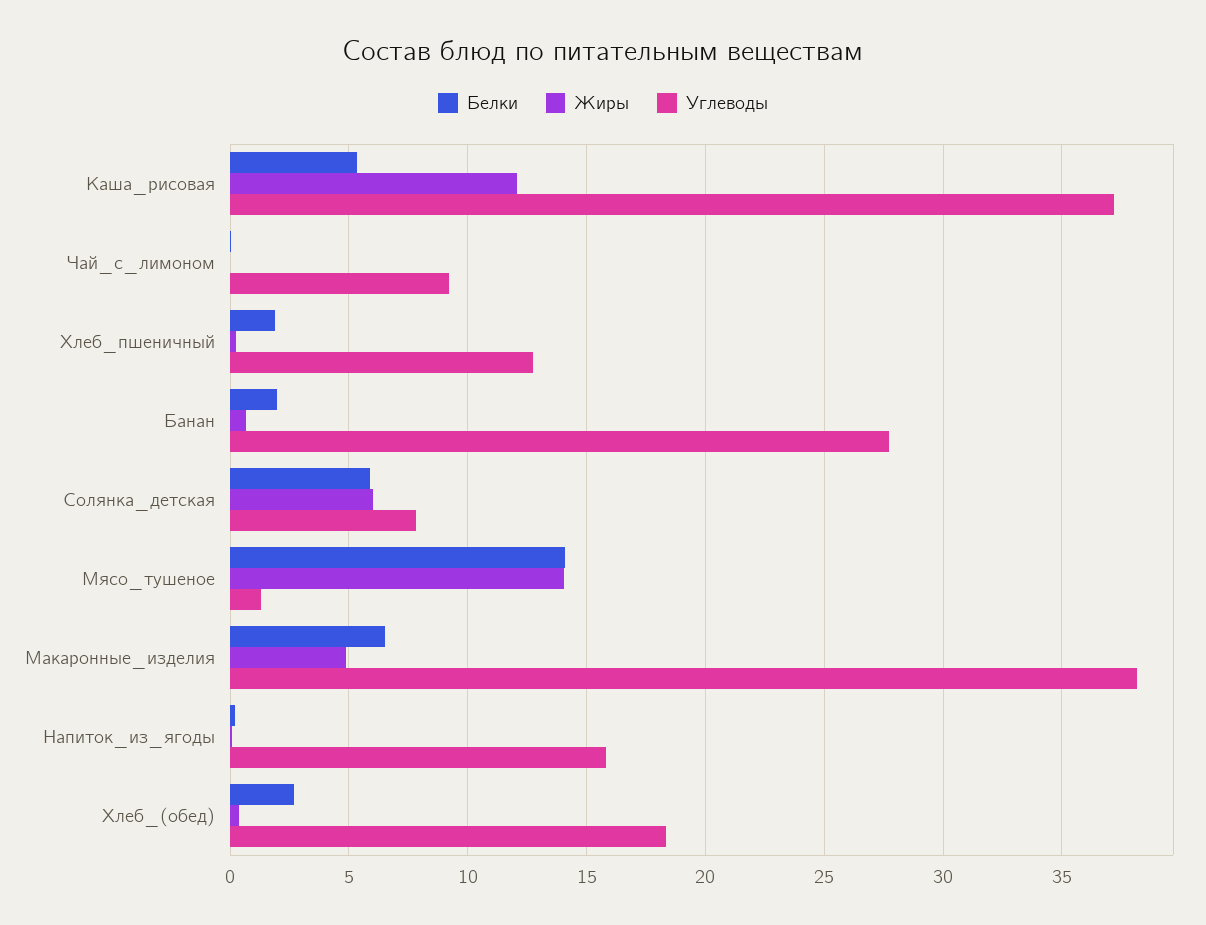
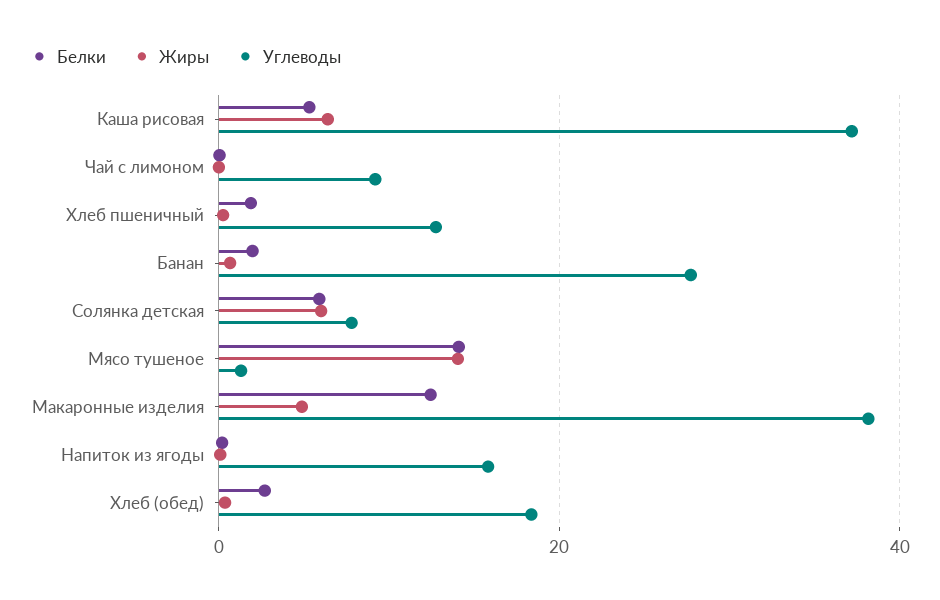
  {
    "Белки": {
      "Каша_рисовая": 5.5,
      "Чай_с_лимоном": 0,
      "Хлеб_пшеничный": 2,
      "Банан": 2,
      "Солянка_детская": 6,
      "Мясо_тушеное": 14,
-     "Макаронные_изделия": 6.5,
+     "Макаронные_изделия": 12,
      "Напиток_из_ягоды": 0,
      "Хлеб_(обед)": 2.5
    },
    "Жиры": {
-     "Каша_рисовая": 12,
+     "Каша_рисовая": 6,
      "Чай_с_лимоном": 0,
      "Хлеб_пшеничный": 0.5,
      "Банан": 0.5,
      "Солянка_детская": 6,
      "Мясо_тушеное": 14,
      "Макаронные_изделия": 5,
      "Напиток_из_ягоды": 0,
      "Хлеб_(обед)": 0.5
    },
    "Углеводы": {
      "Каша_рисовая": 37,
      "Чай_с_лимоном": 9,
      "Хлеб_пшеничный": 13,
      "Банан": 27.5,
      "Солянка_детская": 8,
      "Мясо_тушеное": 1.5,
      "Макаронные_изделия": 38,
      "Напиток_из_ягоды": 16,
      "Хлеб_(обед)": 18.5
    }
  }

